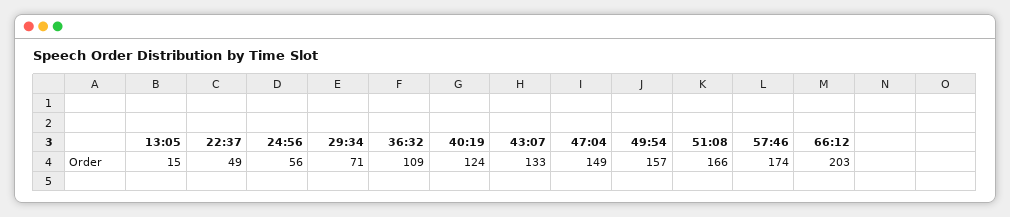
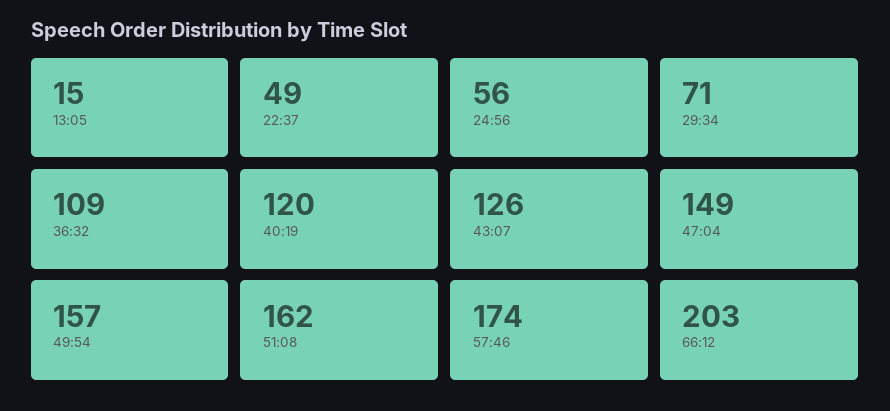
  {
    "13:05": 15,
    "22:37": 49,
    "24:56": 56,
    "29:34": 71,
    "36:32": 109,
-   "40:19": 124,
+   "40:19": 120,
-   "43:07": 133,
+   "43:07": 126,
    "47:04": 149,
    "49:54": 157,
-   "51:08": 166,
+   "51:08": 162,
    "57:46": 174,
    "66:12": 203
  }

